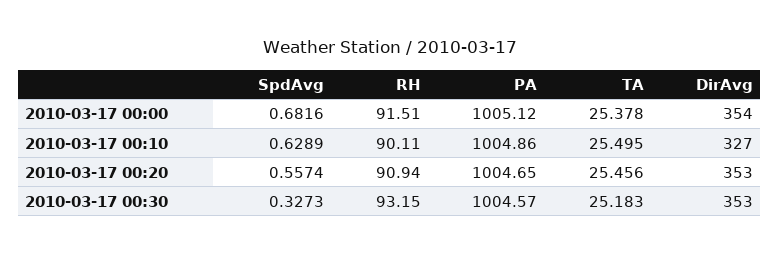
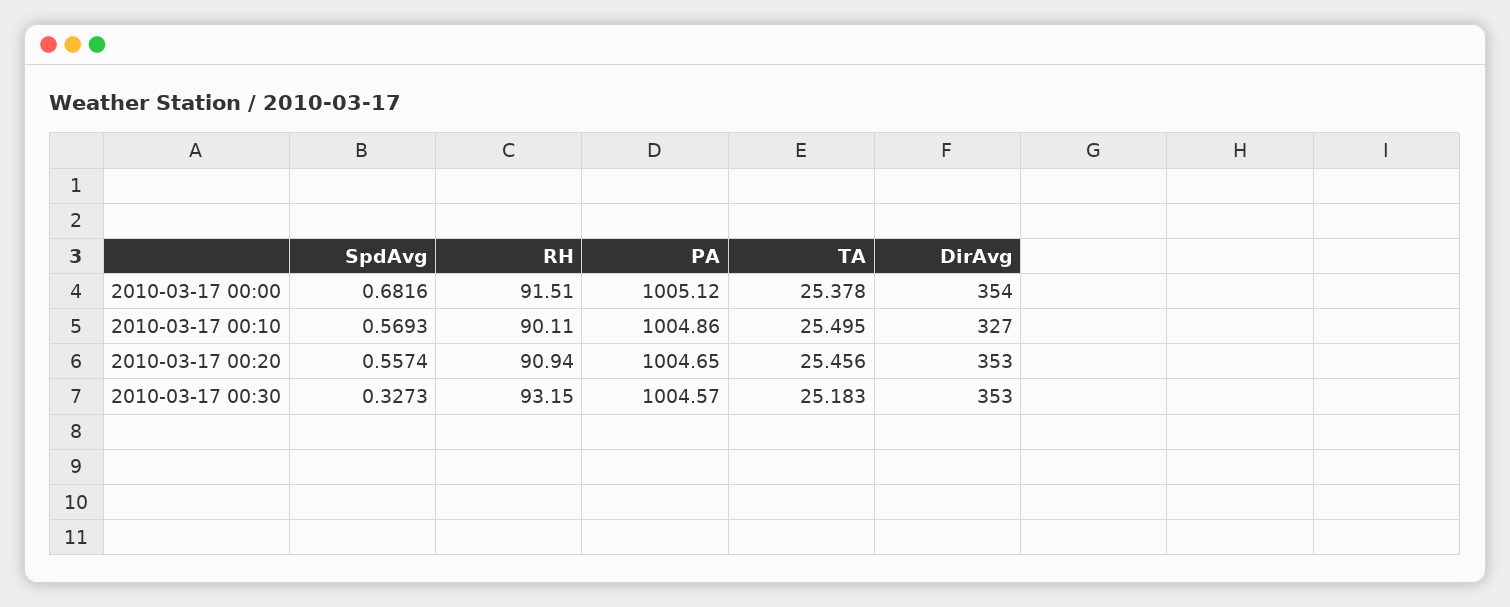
  {
    "SpdAvg": {
      "2010-03-17 00:00": 0.6816,
-     "2010-03-17 00:10": 0.6289,
+     "2010-03-17 00:10": 0.5693,
      "2010-03-17 00:20": 0.5574,
      "2010-03-17 00:30": 0.3273
    },
    "RH": {
      "2010-03-17 00:00": 91.51,
      "2010-03-17 00:10": 90.11,
      "2010-03-17 00:20": 90.94,
      "2010-03-17 00:30": 93.15
    },
    "PA": {
      "2010-03-17 00:00": 1005.12,
      "2010-03-17 00:10": 1004.86,
      "2010-03-17 00:20": 1004.65,
      "2010-03-17 00:30": 1004.57
    },
    "TA": {
      "2010-03-17 00:00": 25.378,
      "2010-03-17 00:10": 25.495,
      "2010-03-17 00:20": 25.456,
      "2010-03-17 00:30": 25.183
    },
    "DirAvg": {
      "2010-03-17 00:00": 354,
      "2010-03-17 00:10": 327,
      "2010-03-17 00:20": 353,
      "2010-03-17 00:30": 353
    }
  }

